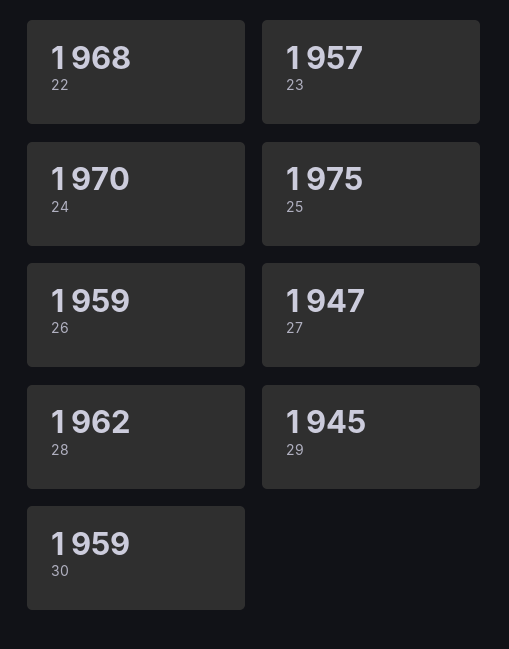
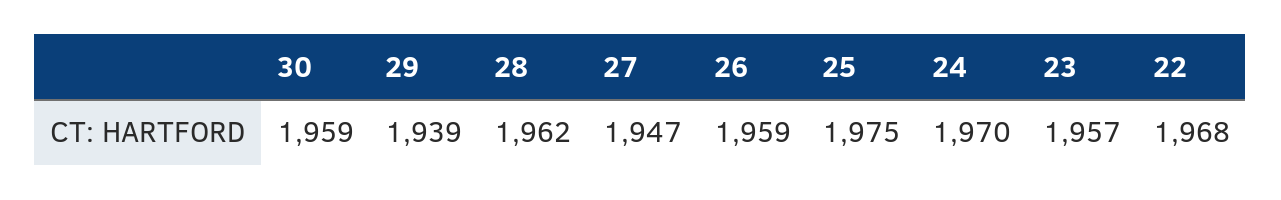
  {
    "22": 1968,
    "23": 1957,
    "24": 1970,
    "25": 1975,
    "26": 1959,
    "27": 1947,
    "28": 1962,
-   "29": 1945,
+   "29": 1939,
    "30": 1959
  }

